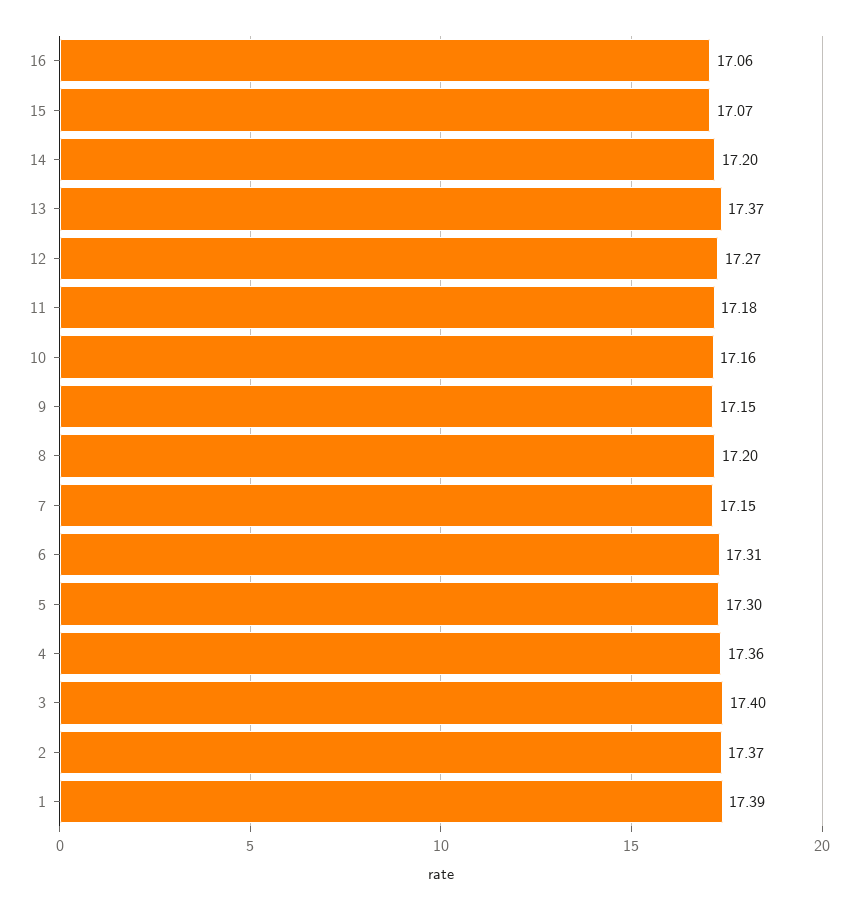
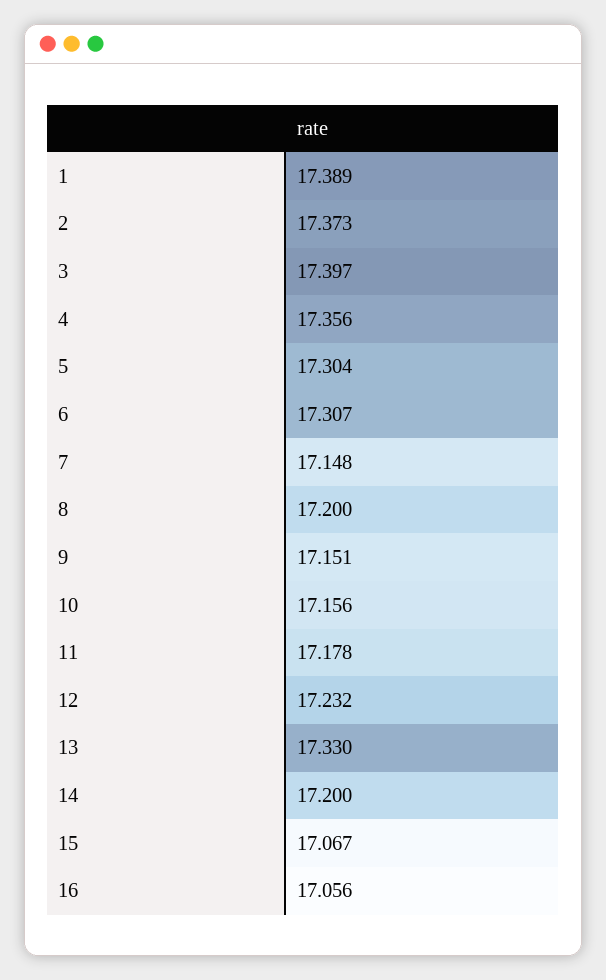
  {
    "16": 17.056,
    "15": 17.067,
    "14": 17.2,
-   "13": 17.37,
+   "13": 17.33,
-   "12": 17.27,
+   "12": 17.232,
    "11": 17.178,
    "10": 17.156,
    "9": 17.151,
    "8": 17.2,
    "7": 17.148,
    "6": 17.307,
    "5": 17.304,
    "4": 17.356,
    "3": 17.397,
    "2": 17.373,
    "1": 17.389
  }

